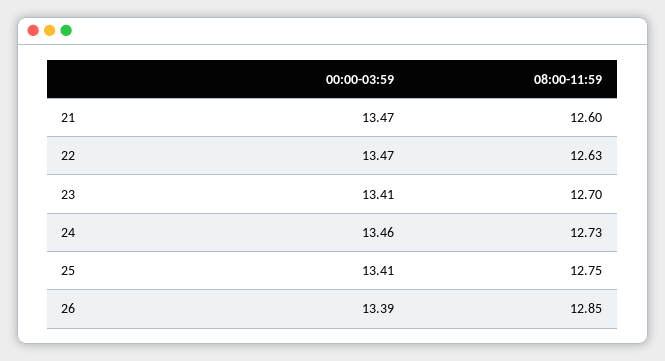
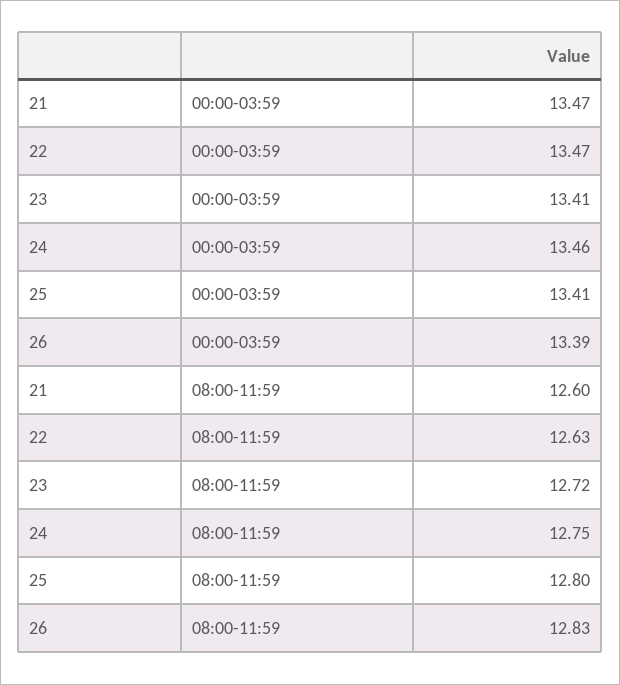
  {
    "00:00-03:59": {
      "21": 13.47,
      "22": 13.47,
      "23": 13.41,
      "24": 13.46,
      "25": 13.41,
      "26": 13.39
    },
    "08:00-11:59": {
      "21": 12.6,
      "22": 12.63,
-     "23": 12.7,
+     "23": 12.72,
-     "24": 12.73,
+     "24": 12.75,
-     "25": 12.75,
+     "25": 12.8,
-     "26": 12.85
+     "26": 12.83
    }
  }

